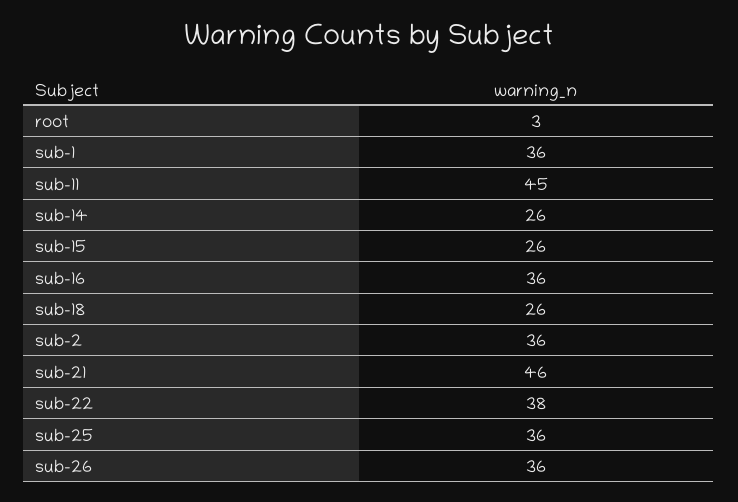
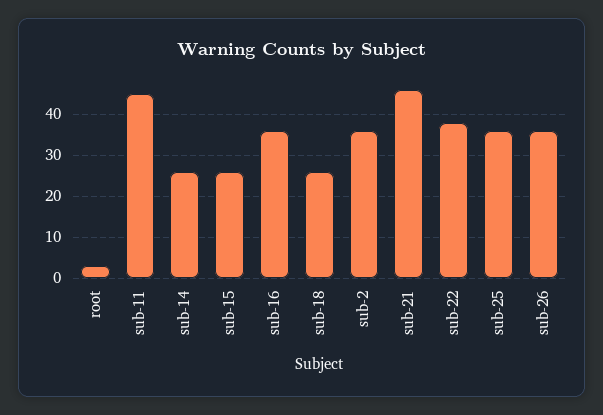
  {
    "root": 3,
-   "sub-1": 36,
    "sub-11": 45,
    "sub-14": 26,
    "sub-15": 26,
    "sub-16": 36,
    "sub-18": 26,
    "sub-2": 36,
    "sub-21": 46,
    "sub-22": 38,
    "sub-25": 36,
    "sub-26": 36
  }

